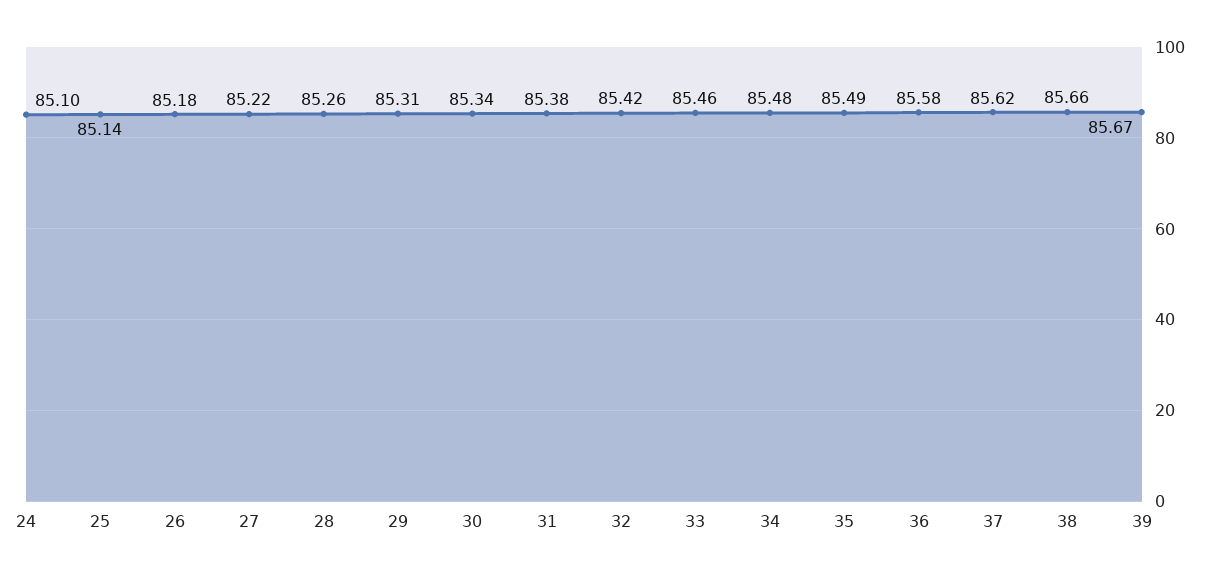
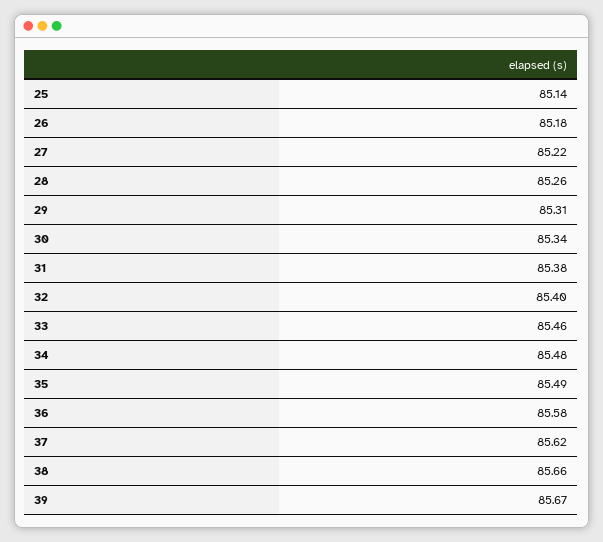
  {
-   "24": 85.1,
    "25": 85.14,
    "26": 85.18,
    "27": 85.22,
    "28": 85.26,
    "29": 85.31,
    "30": 85.34,
    "31": 85.38,
-   "32": 85.42,
+   "32": 85.4,
    "33": 85.46,
    "34": 85.48,
    "35": 85.49,
    "36": 85.58,
    "37": 85.62,
    "38": 85.66,
    "39": 85.67
  }

